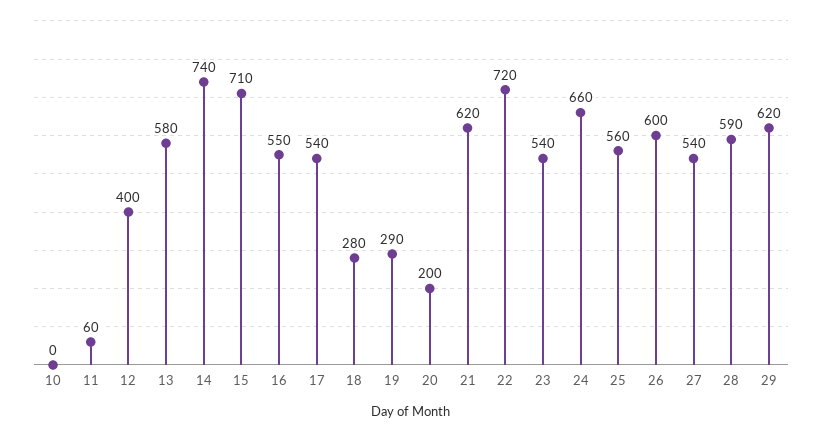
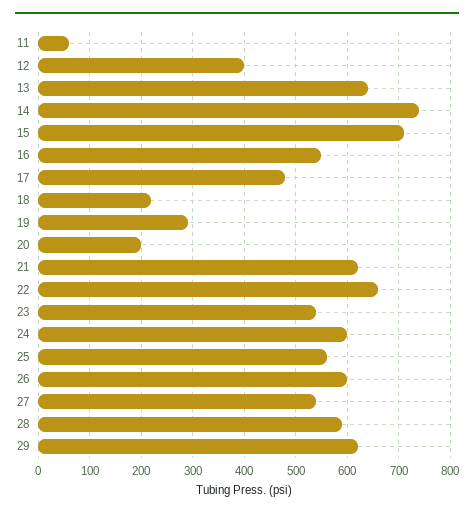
  {
-   "10": 0,
    "11": 60,
    "12": 400,
-   "13": 580,
+   "13": 640,
    "14": 740,
    "15": 710,
    "16": 550,
-   "17": 540,
+   "17": 480,
-   "18": 280,
+   "18": 220,
    "19": 290,
    "20": 200,
    "21": 620,
-   "22": 720,
+   "22": 660,
    "23": 540,
-   "24": 660,
+   "24": 600,
    "25": 560,
    "26": 600,
    "27": 540,
    "28": 590,
    "29": 620
  }

